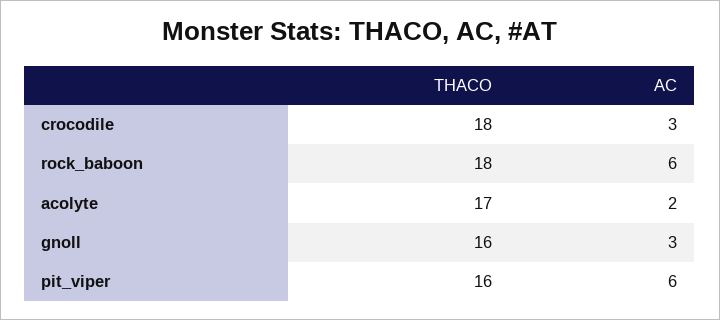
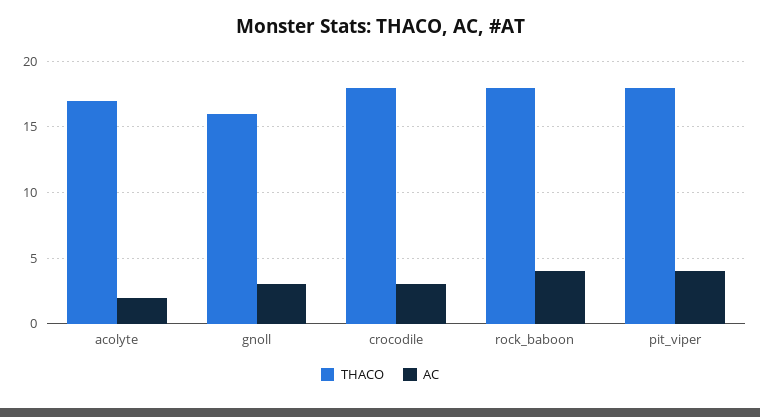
  {
    "THACO": {
      "crocodile": 18,
      "rock_baboon": 18,
      "acolyte": 17,
      "gnoll": 16,
-     "pit_viper": 16
+     "pit_viper": 18
    },
    "AC": {
      "crocodile": 3,
-     "rock_baboon": 6,
+     "rock_baboon": 4,
      "acolyte": 2,
      "gnoll": 3,
-     "pit_viper": 6
+     "pit_viper": 4
    }
  }

